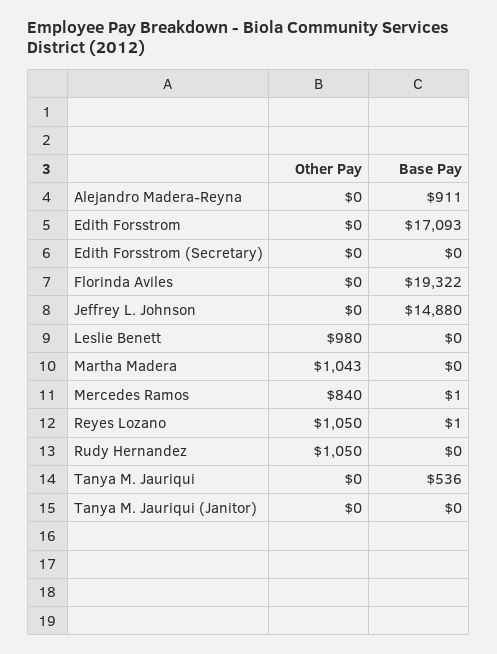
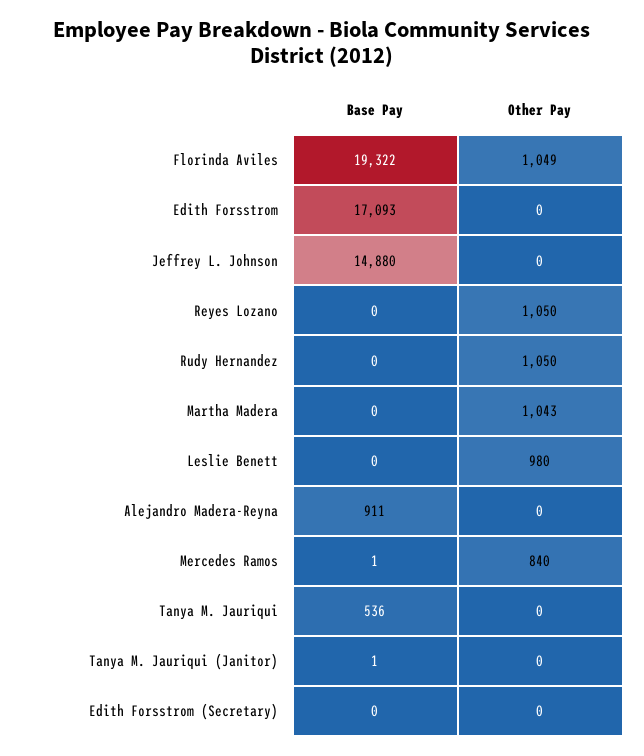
  {
    "Other Pay": {
      "Alejandro Madera-Reyna": 0,
      "Edith Forsstrom": 0,
      "Edith Forsstrom (Secretary)": 0,
-     "Florinda Aviles": 0,
+     "Florinda Aviles": 1049,
      "Jeffrey L. Johnson": 0,
      "Leslie Benett": 980,
      "Martha Madera": 1043,
      "Mercedes Ramos": 840,
      "Reyes Lozano": 1050,
      "Rudy Hernandez": 1050,
      "Tanya M. Jauriqui": 0,
      "Tanya M. Jauriqui (Janitor)": 0
    },
    "Base Pay": {
      "Alejandro Madera-Reyna": 911,
      "Edith Forsstrom": 17093,
      "Edith Forsstrom (Secretary)": 0,
      "Florinda Aviles": 19322,
      "Jeffrey L. Johnson": 14880,
      "Leslie Benett": 0,
      "Martha Madera": 0,
      "Mercedes Ramos": 1,
-     "Reyes Lozano": 1,
+     "Reyes Lozano": 0,
      "Rudy Hernandez": 0,
      "Tanya M. Jauriqui": 536,
-     "Tanya M. Jauriqui (Janitor)": 0
+     "Tanya M. Jauriqui (Janitor)": 1
    }
  }

